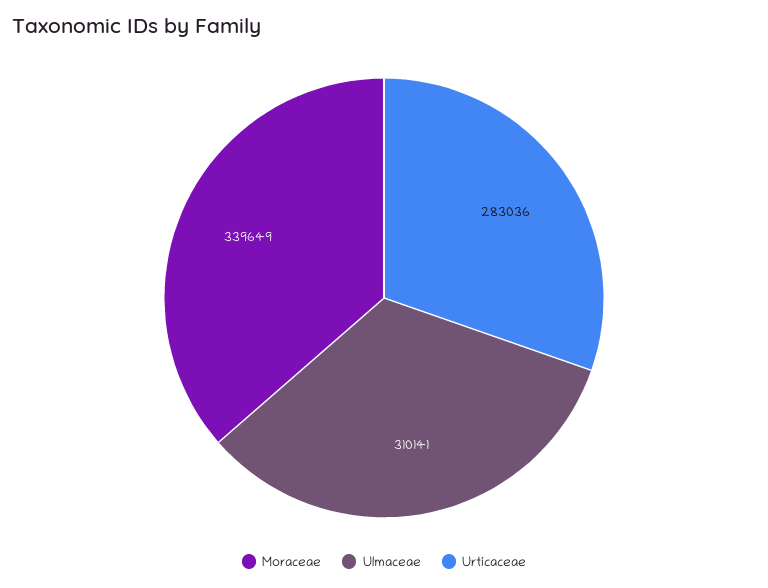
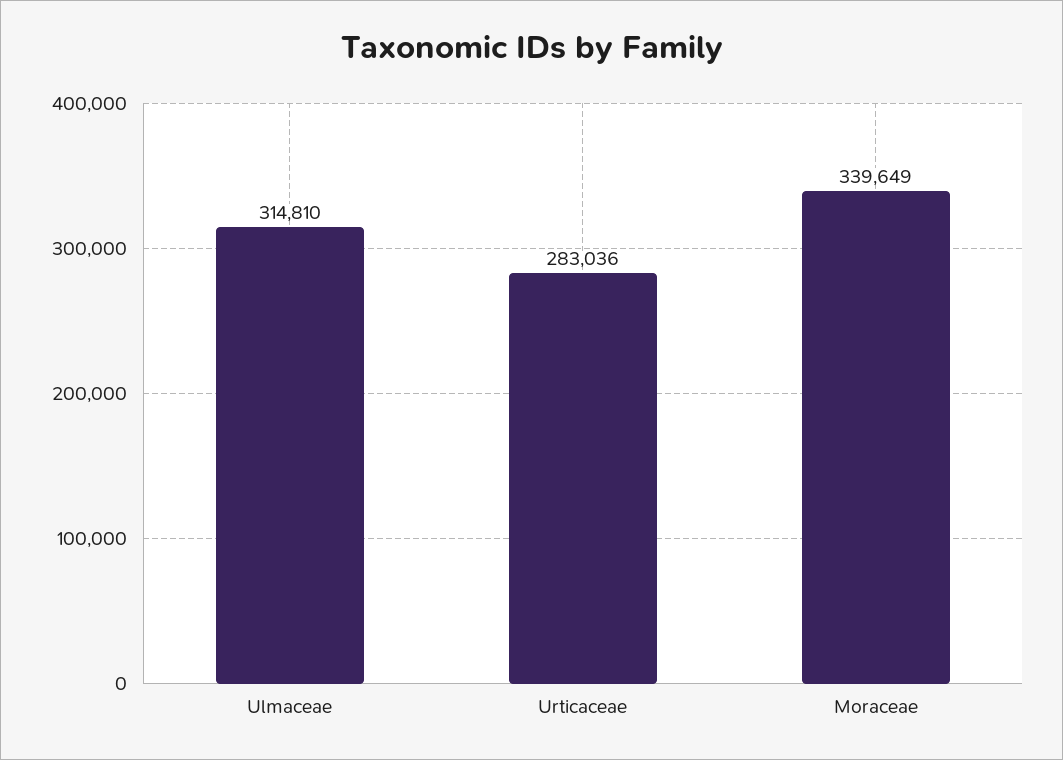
  {
    "Moraceae": 339649,
-   "Ulmaceae": 310141,
+   "Ulmaceae": 314810,
    "Urticaceae": 283036
  }

